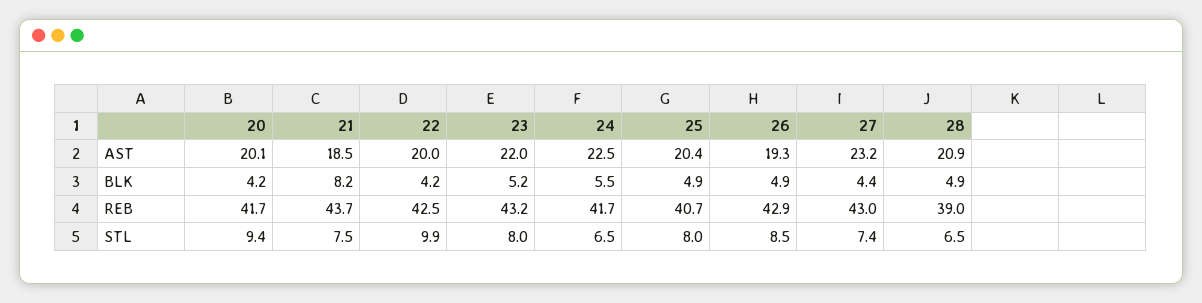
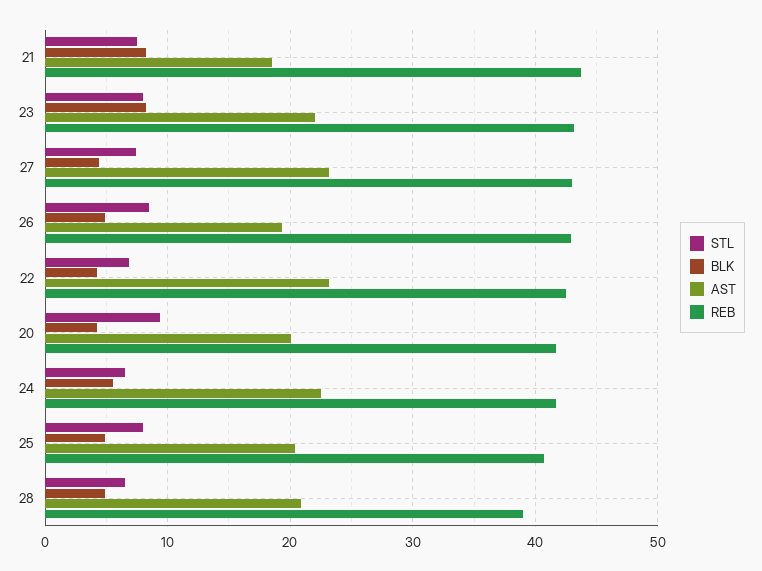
  {
    "AST": {
      "20": 20.1,
      "21": 18.5,
-     "22": 20,
+     "22": 23,
      "23": 22,
      "24": 22.5,
      "25": 20.4,
      "26": 19.3,
      "27": 23.2,
      "28": 20.9
    },
    "BLK": {
      "20": 4.2,
      "21": 8.2,
      "22": 4.2,
-     "23": 5.2,
+     "23": 8,
      "24": 5.5,
      "25": 4.9,
      "26": 4.9,
      "27": 4.4,
      "28": 4.9
    },
    "REB": {
      "20": 41.7,
      "21": 43.7,
      "22": 42.5,
      "23": 43.2,
      "24": 41.7,
      "25": 40.7,
      "26": 42.9,
      "27": 43,
      "28": 39
    },
    "STL": {
      "20": 9.4,
      "21": 7.5,
-     "22": 9.9,
+     "22": 7,
      "23": 8,
      "24": 6.5,
      "25": 8,
      "26": 8.5,
      "27": 7.4,
      "28": 6.5
    }
  }

